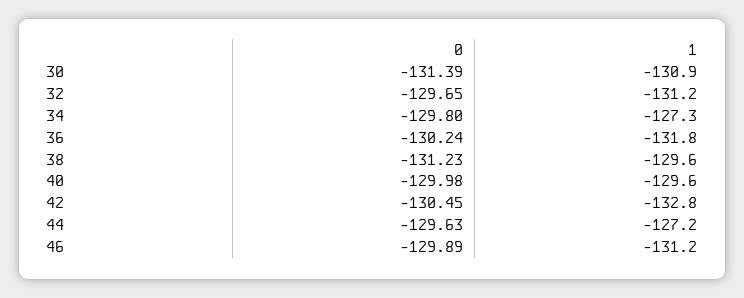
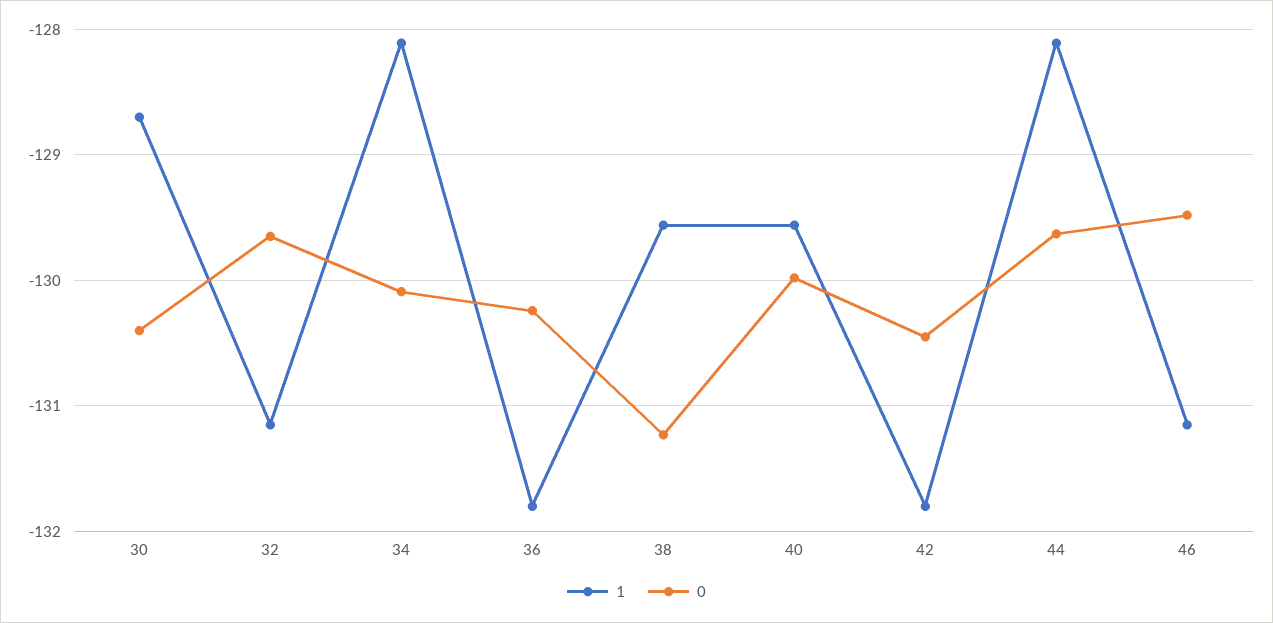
  {
    "0": {
-     "30": -131.39,
+     "30": -130.4,
      "32": -129.65,
-     "34": -129.8,
+     "34": -130.1,
      "36": -130.24,
      "38": -131.23,
      "40": -129.98,
      "42": -130.45,
      "44": -129.63,
-     "46": -129.89
+     "46": -129.5
    },
    "1": {
-     "30": -130.9,
+     "30": -128.7,
      "32": -131.2,
-     "34": -127.3,
+     "34": -128.1,
      "36": -131.8,
      "38": -129.6,
      "40": -129.6,
-     "42": -132.8,
+     "42": -131.8,
-     "44": -127.2,
+     "44": -128.1,
      "46": -131.2
    }
  }

